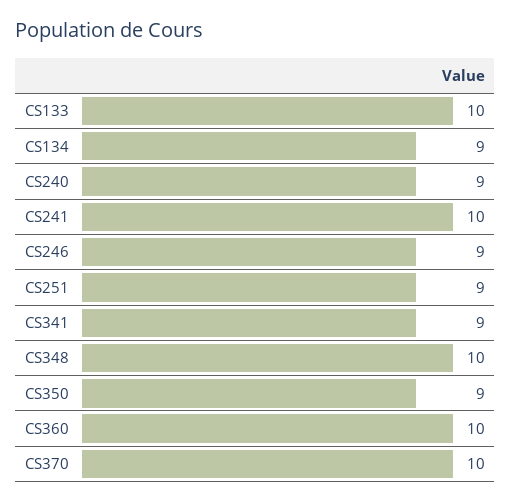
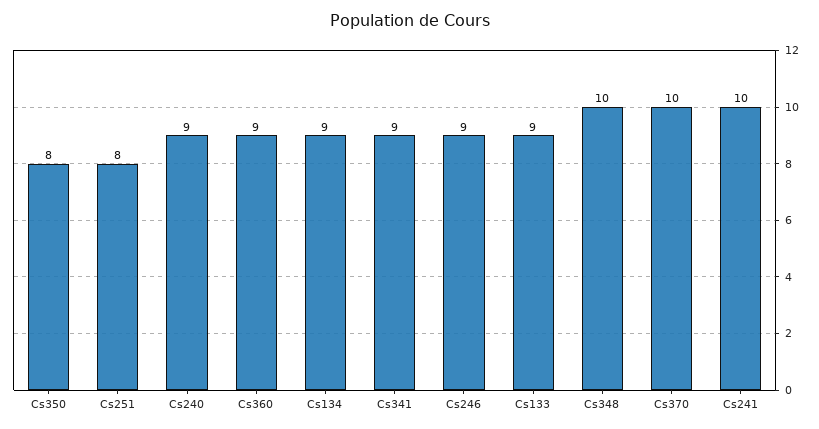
  {
-   "CS133": 10,
+   "CS133": 9,
    "CS134": 9,
    "CS240": 9,
    "CS241": 10,
    "CS246": 9,
-   "CS251": 9,
+   "CS251": 8,
    "CS341": 9,
    "CS348": 10,
-   "CS350": 9,
+   "CS350": 8,
-   "CS360": 10,
+   "CS360": 9,
    "CS370": 10
  }

